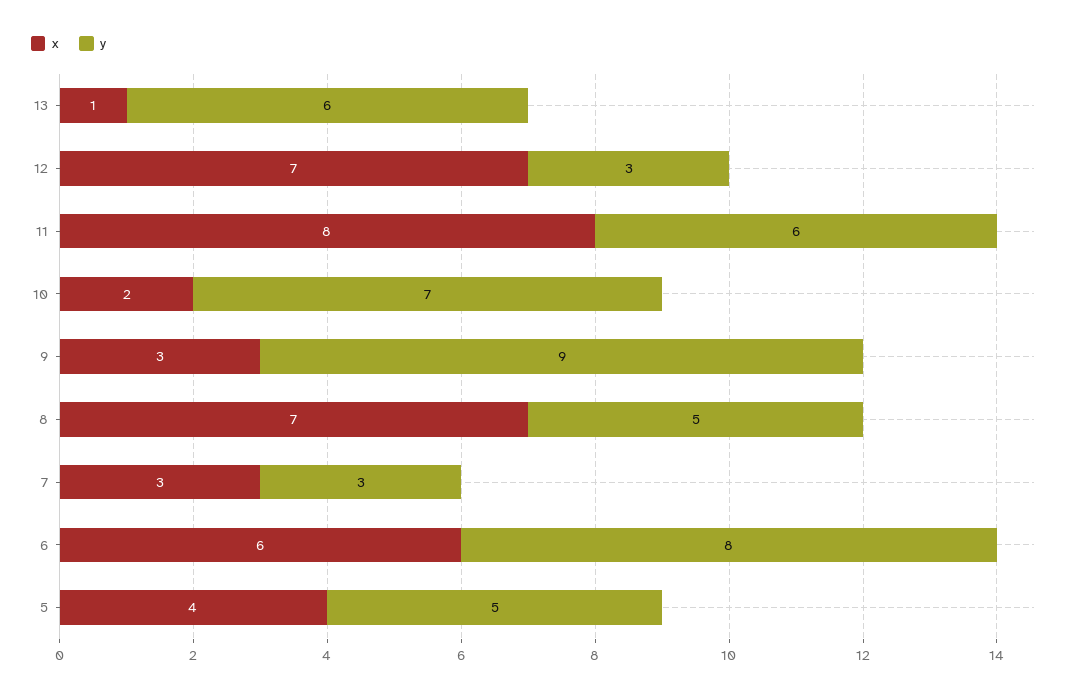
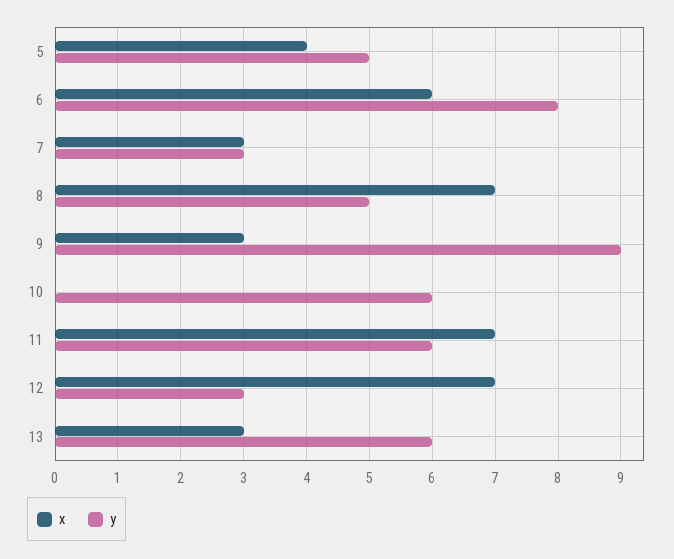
  {
    "x": {
-     "13": 1,
+     "13": 3,
      "12": 7,
-     "11": 8,
+     "11": 7,
-     "10": 2,
+     "10": 0,
      "9": 3,
      "8": 7,
      "7": 3,
      "6": 6,
      "5": 4
    },
    "y": {
      "13": 6,
      "12": 3,
      "11": 6,
-     "10": 7,
+     "10": 6,
      "9": 9,
      "8": 5,
      "7": 3,
      "6": 8,
      "5": 5
    }
  }

